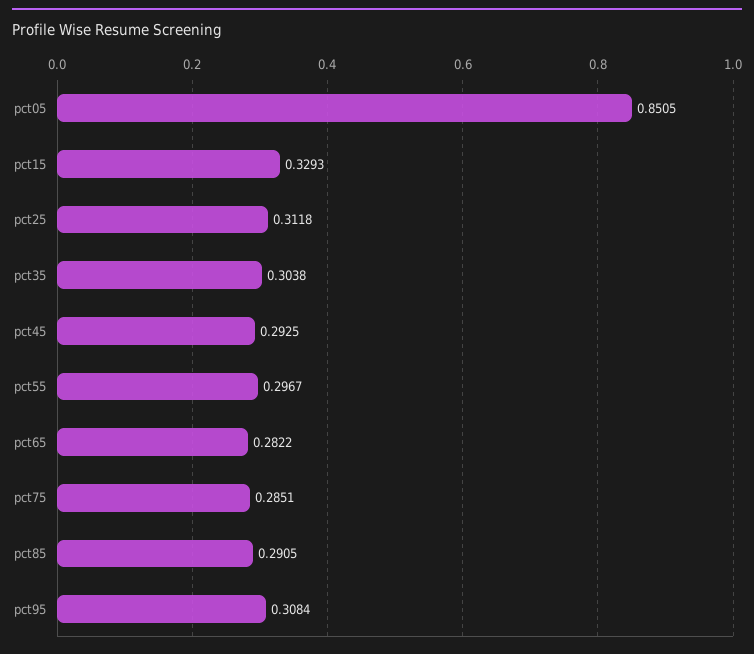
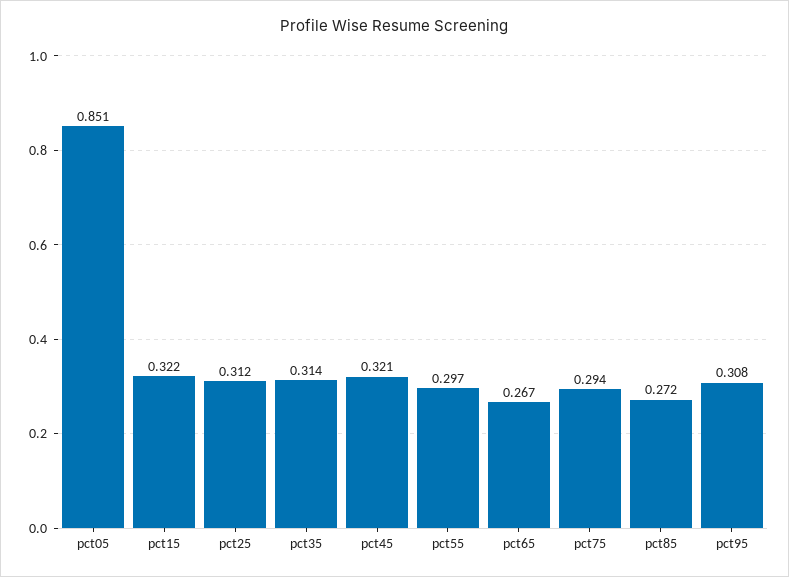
  {
    "pct05": 0.8505,
-   "pct15": 0.3293,
+   "pct15": 0.322,
    "pct25": 0.3118,
-   "pct35": 0.3038,
+   "pct35": 0.314,
-   "pct45": 0.2925,
+   "pct45": 0.321,
    "pct55": 0.2967,
-   "pct65": 0.2822,
+   "pct65": 0.267,
-   "pct75": 0.2851,
+   "pct75": 0.294,
-   "pct85": 0.2905,
+   "pct85": 0.272,
    "pct95": 0.3084
  }

